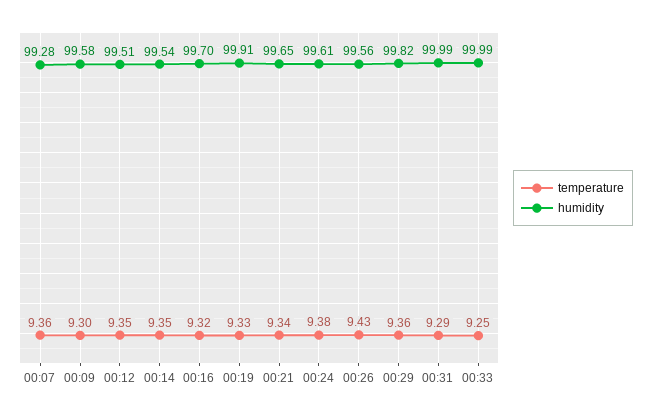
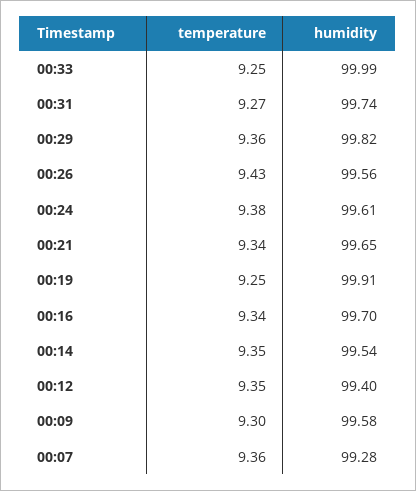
  {
    "temperature": {
      "00:07": 9.36,
      "00:09": 9.3,
      "00:12": 9.35,
      "00:14": 9.35,
-     "00:16": 9.32,
+     "00:16": 9.34,
-     "00:19": 9.33,
+     "00:19": 9.25,
      "00:21": 9.34,
      "00:24": 9.38,
      "00:26": 9.43,
      "00:29": 9.36,
-     "00:31": 9.29,
+     "00:31": 9.27,
      "00:33": 9.25
    },
    "humidity": {
      "00:07": 99.28,
      "00:09": 99.58,
-     "00:12": 99.51,
+     "00:12": 99.4,
      "00:14": 99.54,
      "00:16": 99.7,
      "00:19": 99.91,
      "00:21": 99.65,
      "00:24": 99.61,
      "00:26": 99.56,
      "00:29": 99.82,
-     "00:31": 99.99,
+     "00:31": 99.74,
      "00:33": 99.99
    }
  }

